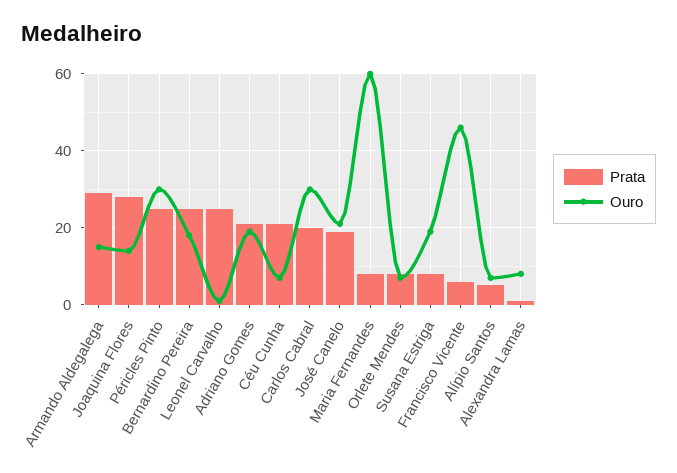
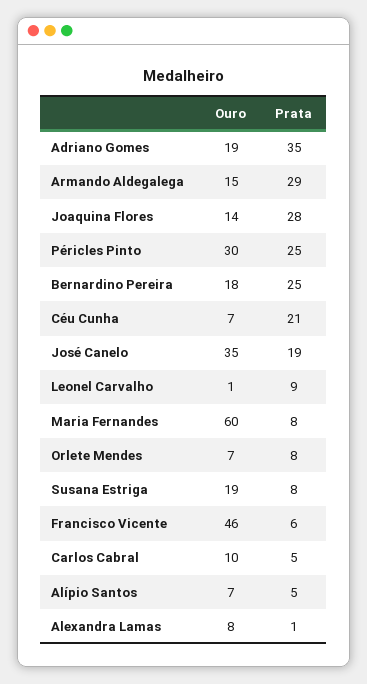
  {
    "Prata": {
      "Armando Aldegalega": 29,
      "Joaquina Flores": 28,
      "Péricles Pinto": 25,
      "Bernardino Pereira": 25,
-     "Leonel Carvalho": 25,
+     "Leonel Carvalho": 9,
-     "Adriano Gomes": 20,
+     "Adriano Gomes": 35,
      "Céu Cunha": 21,
-     "Carlos Cabral": 20,
+     "Carlos Cabral": 5,
      "José Canelo": 19,
      "Maria Fernandes": 8,
      "Orlete Mendes": 8,
      "Susana Estriga": 8,
      "Francisco Vicente": 6,
      "Alípio Santos": 5,
      "Alexandra Lamas": 1
    },
    "Ouro": {
      "Armando Aldegalega": 15,
      "Joaquina Flores": 14,
      "Péricles Pinto": 30,
      "Bernardino Pereira": 18,
      "Leonel Carvalho": 1,
      "Adriano Gomes": 19,
      "Céu Cunha": 7,
-     "Carlos Cabral": 30,
+     "Carlos Cabral": 10,
-     "José Canelo": 20,
+     "José Canelo": 35,
      "Maria Fernandes": 60,
      "Orlete Mendes": 7,
      "Susana Estriga": 19,
      "Francisco Vicente": 46,
      "Alípio Santos": 7,
      "Alexandra Lamas": 8
    }
  }

